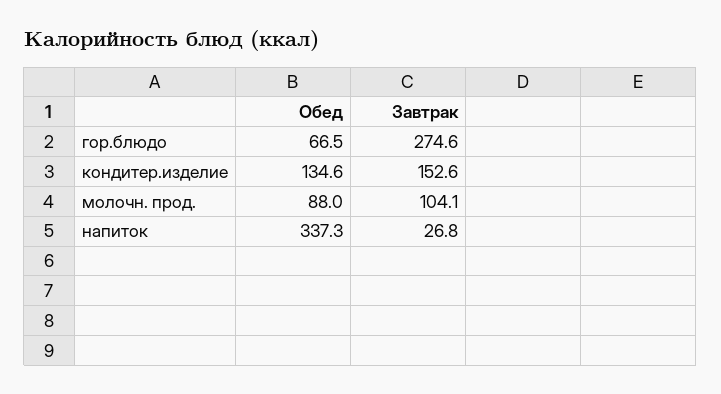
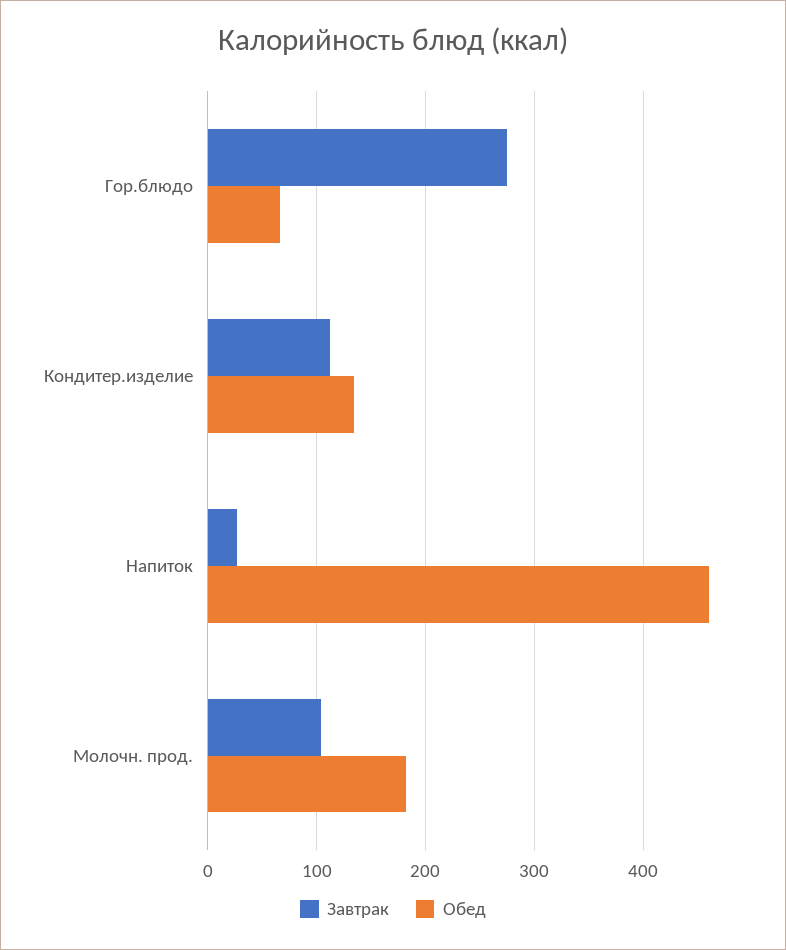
  {
    "Обед": {
      "гор.блюдо": 66.5,
      "кондитер.изделие": 134.6,
-     "молочн. прод.": 88,
+     "молочн. прод.": 180,
-     "напиток": 337.3
+     "напиток": 460
    },
    "Завтрак": {
      "гор.блюдо": 274.6,
-     "кондитер.изделие": 152.6,
+     "кондитер.изделие": 110,
      "молочн. прод.": 104.1,
      "напиток": 26.8
    }
  }

